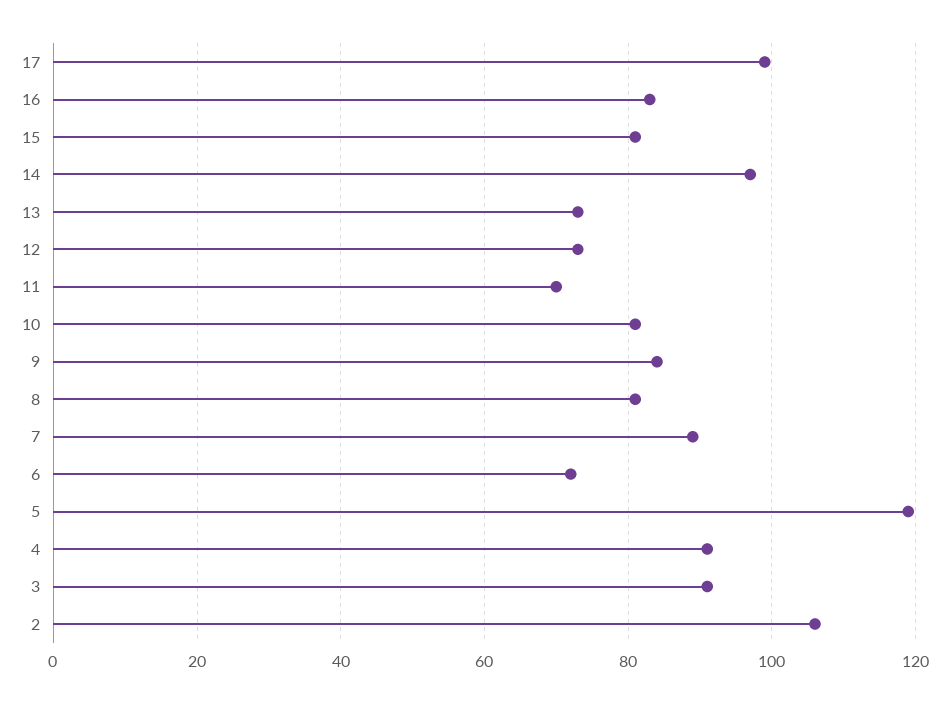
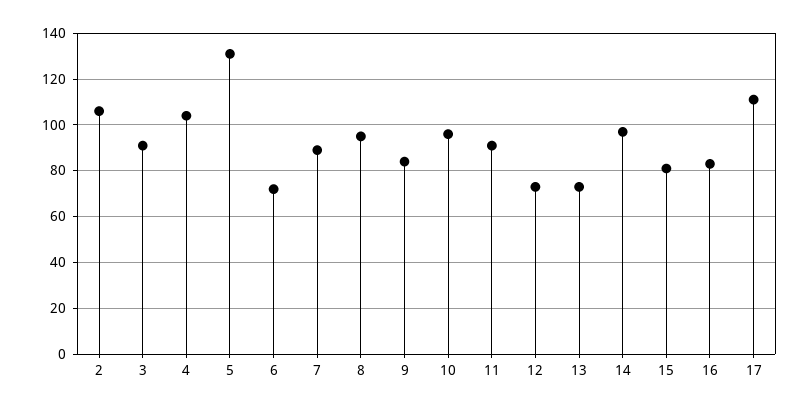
  {
-   "17": 100,
+   "17": 110,
    "16": 85,
    "15": 80,
    "14": 95,
    "13": 75,
    "12": 75,
-   "11": 70,
+   "11": 90,
-   "10": 80,
+   "10": 95,
    "9": 85,
-   "8": 80,
+   "8": 95,
    "7": 90,
    "6": 70,
-   "5": 120,
+   "5": 130,
-   "4": 90,
+   "4": 105,
    "3": 90,
    "2": 105
  }

